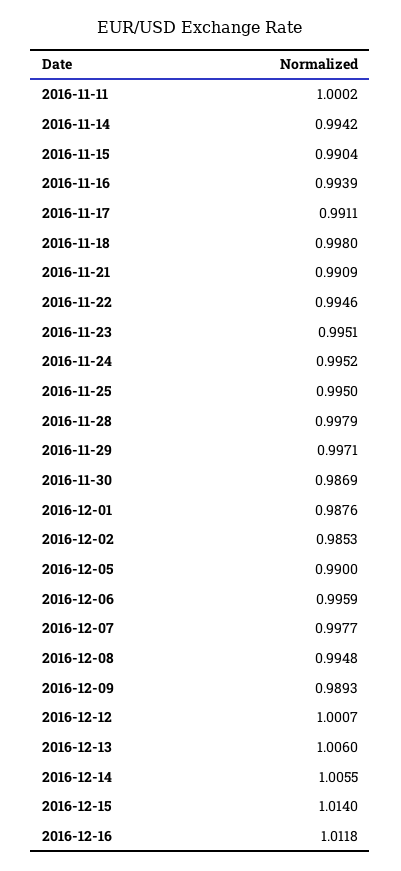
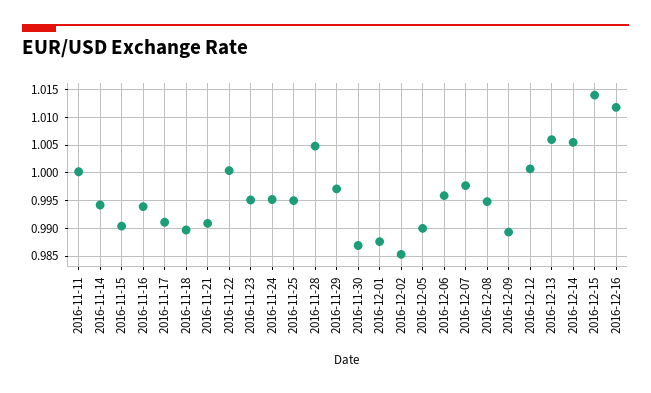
  {
    "2016-11-11": 1.0002,
    "2016-11-14": 0.9942,
    "2016-11-15": 0.9904,
    "2016-11-16": 0.9939,
    "2016-11-17": 0.9911,
-   "2016-11-18": 0.998,
+   "2016-11-18": 0.99,
    "2016-11-21": 0.9909,
-   "2016-11-22": 0.9946,
+   "2016-11-22": 1,
    "2016-11-23": 0.9951,
    "2016-11-24": 0.9952,
    "2016-11-25": 0.995,
-   "2016-11-28": 0.9979,
+   "2016-11-28": 1.005,
    "2016-11-29": 0.9971,
    "2016-11-30": 0.9869,
    "2016-12-01": 0.9876,
    "2016-12-02": 0.9853,
    "2016-12-05": 0.99,
    "2016-12-06": 0.9959,
    "2016-12-07": 0.9977,
    "2016-12-08": 0.9948,
    "2016-12-09": 0.9893,
    "2016-12-12": 1.0007,
    "2016-12-13": 1.006,
    "2016-12-14": 1.0055,
    "2016-12-15": 1.014,
    "2016-12-16": 1.0118
  }

